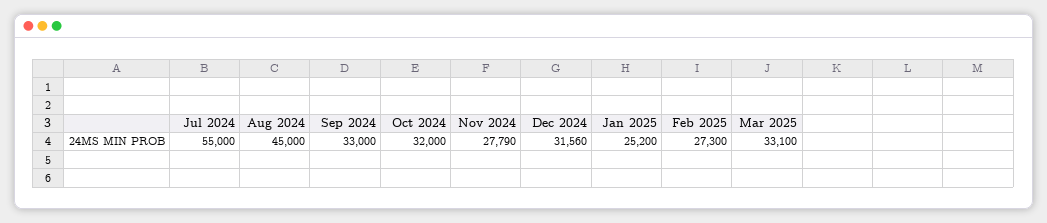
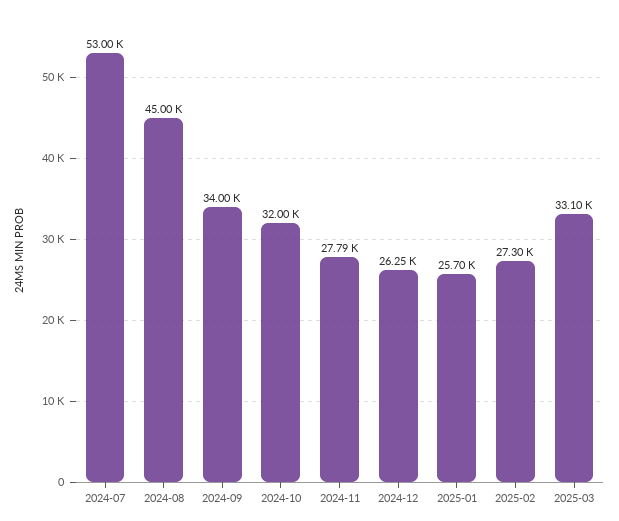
  {
-   "Jul 2024": 55000,
+   "Jul 2024": 53000,
    "Aug 2024": 45000,
-   "Sep 2024": 33000,
+   "Sep 2024": 34000,
    "Oct 2024": 32000,
    "Nov 2024": 27790,
-   "Dec 2024": 31560,
+   "Dec 2024": 26250,
-   "Jan 2025": 25200,
+   "Jan 2025": 25700,
    "Feb 2025": 27300,
    "Mar 2025": 33100
  }

